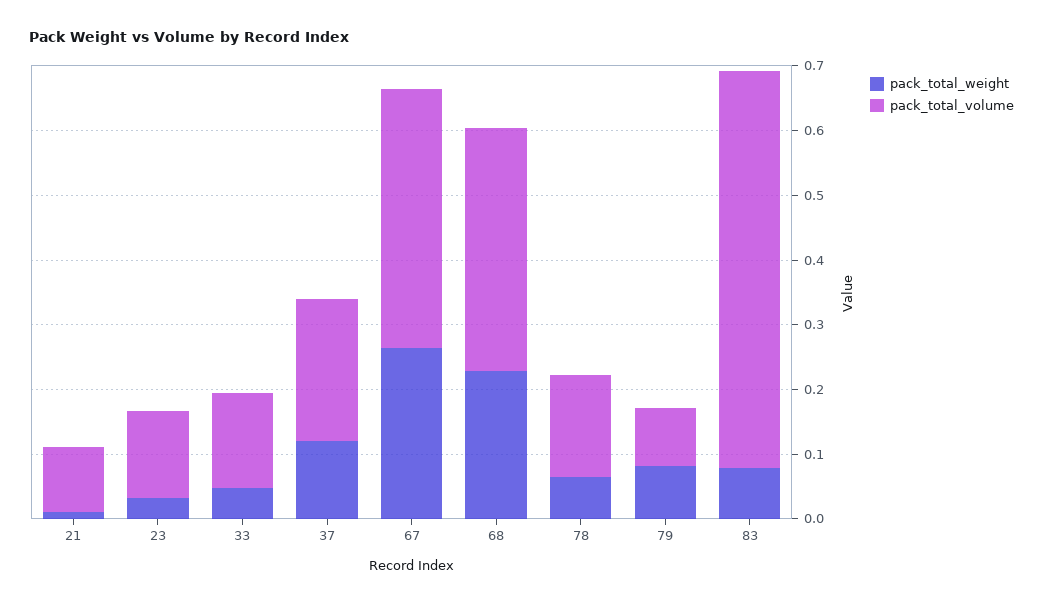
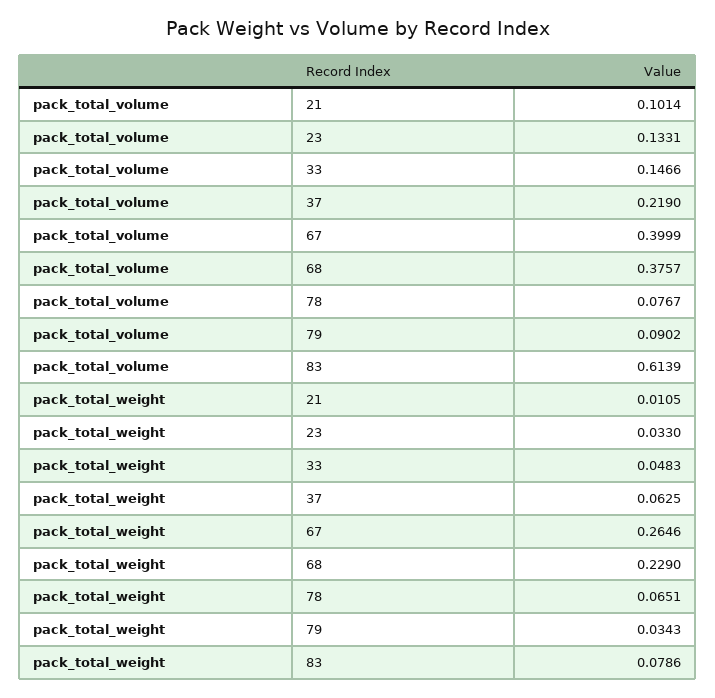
  {
    "pack_total_weight": {
      "21": 0.0105,
      "23": 0.033,
      "33": 0.0483,
-     "37": 0.12,
+     "37": 0.0625,
      "67": 0.2646,
      "68": 0.229,
      "78": 0.0651,
-     "79": 0.08,
+     "79": 0.0343,
      "83": 0.0786
    },
    "pack_total_volume": {
      "21": 0.1014,
      "23": 0.1331,
      "33": 0.1466,
      "37": 0.219,
      "67": 0.3999,
      "68": 0.3757,
-     "78": 0.16,
+     "78": 0.0767,
      "79": 0.0902,
      "83": 0.6139
    }
  }

